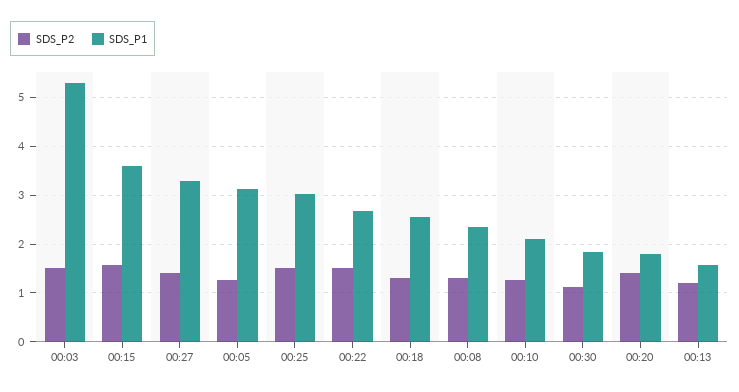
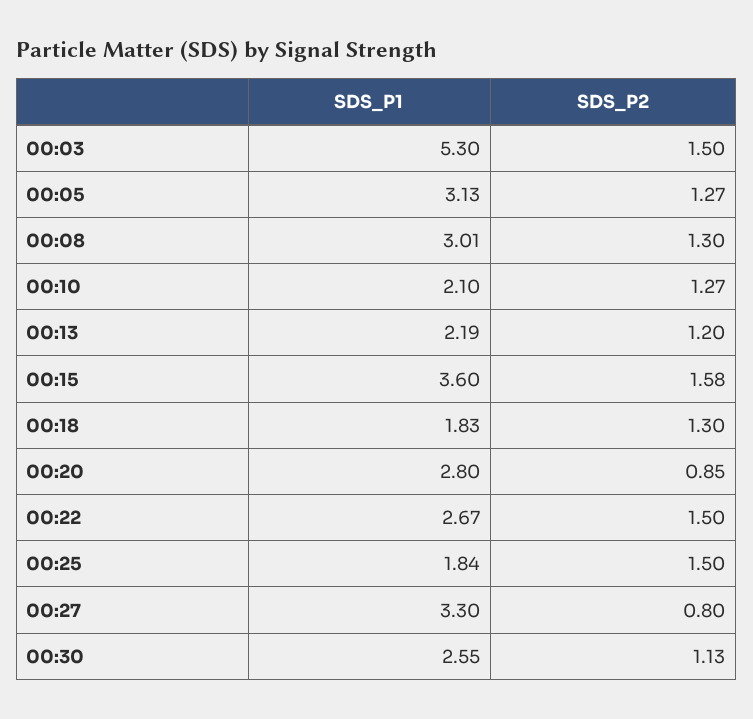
  {
    "SDS_P2": {
      "00:03": 1.5,
      "00:15": 1.58,
-     "00:27": 1.4,
+     "00:27": 0.8,
      "00:05": 1.27,
      "00:25": 1.5,
      "00:22": 1.5,
      "00:18": 1.3,
      "00:08": 1.3,
      "00:10": 1.27,
      "00:30": 1.13,
-     "00:20": 1.4,
+     "00:20": 0.85,
      "00:13": 1.2
    },
    "SDS_P1": {
      "00:03": 5.3,
      "00:15": 3.6,
      "00:27": 3.3,
      "00:05": 3.13,
-     "00:25": 3,
+     "00:25": 1.84,
      "00:22": 2.67,
-     "00:18": 2.6,
+     "00:18": 1.83,
-     "00:08": 2.4,
+     "00:08": 3.01,
      "00:10": 2.1,
-     "00:30": 1.8,
+     "00:30": 2.55,
-     "00:20": 1.8,
+     "00:20": 2.8,
-     "00:13": 1.6
+     "00:13": 2.19
    }
  }

